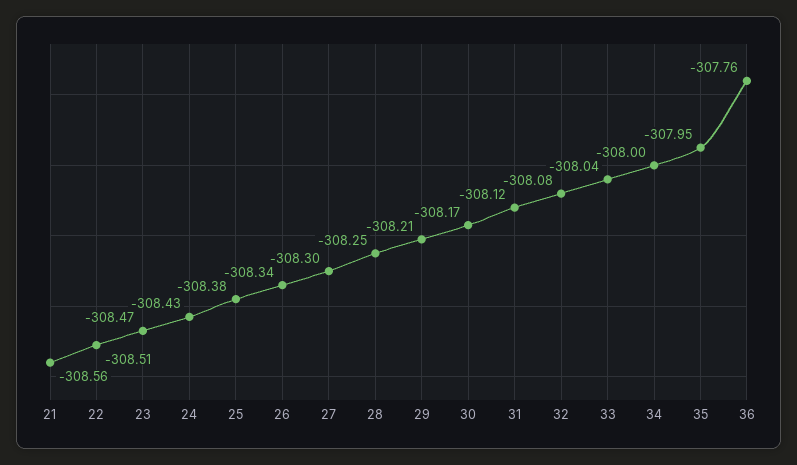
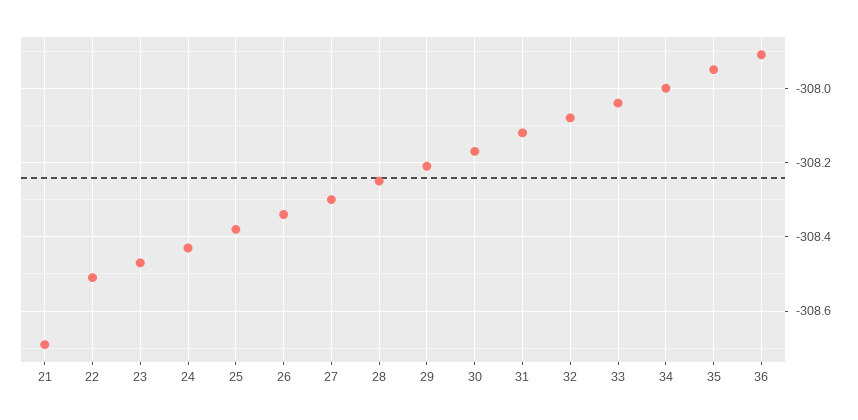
  {
-   "21": -308.56,
+   "21": -308.7,
    "22": -308.51,
    "23": -308.47,
    "24": -308.43,
    "25": -308.38,
    "26": -308.34,
    "27": -308.3,
    "28": -308.25,
    "29": -308.21,
    "30": -308.17,
    "31": -308.12,
    "32": -308.08,
    "33": -308.04,
    "34": -308,
    "35": -307.95,
-   "36": -307.76
+   "36": -307.9
  }

